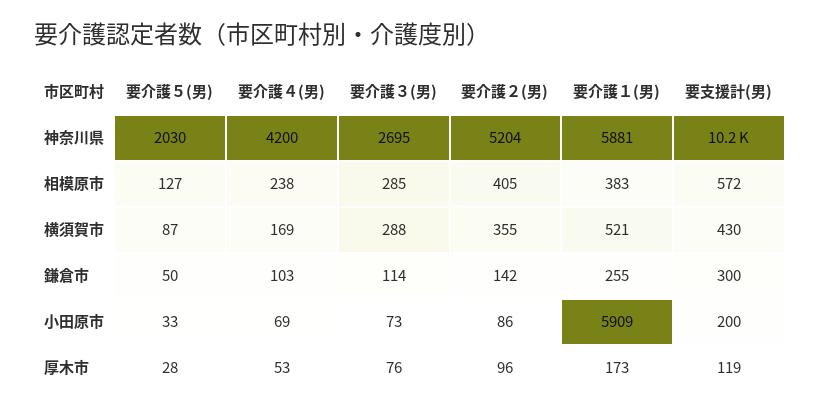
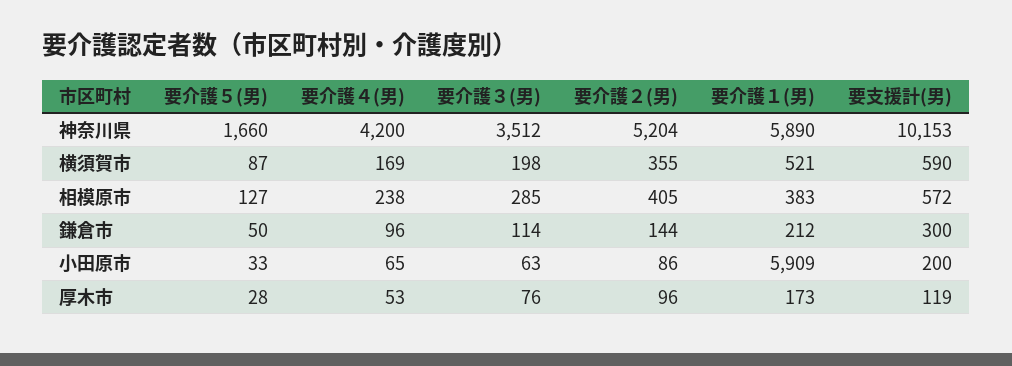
  {
    "要介護５(男)": {
-     "神奈川県": 2030,
+     "神奈川県": 1660,
      "相模原市": 127,
      "横須賀市": 87,
      "鎌倉市": 50,
      "小田原市": 33,
      "厚木市": 28
    },
    "要介護４(男)": {
      "神奈川県": 4200,
      "相模原市": 238,
      "横須賀市": 169,
-     "鎌倉市": 103,
+     "鎌倉市": 96,
-     "小田原市": 69,
+     "小田原市": 65,
      "厚木市": 53
    },
    "要介護３(男)": {
-     "神奈川県": 2695,
+     "神奈川県": 3512,
      "相模原市": 285,
-     "横須賀市": 288,
+     "横須賀市": 198,
      "鎌倉市": 114,
-     "小田原市": 73,
+     "小田原市": 63,
      "厚木市": 76
    },
    "要介護２(男)": {
      "神奈川県": 5204,
      "相模原市": 405,
      "横須賀市": 355,
-     "鎌倉市": 142,
+     "鎌倉市": 144,
      "小田原市": 86,
      "厚木市": 96
    },
    "要介護１(男)": {
-     "神奈川県": 5881,
+     "神奈川県": 5890,
      "相模原市": 383,
      "横須賀市": 521,
-     "鎌倉市": 255,
+     "鎌倉市": 212,
      "小田原市": 5909,
      "厚木市": 173
    },
    "要支援計(男)": {
      "神奈川県": 10153,
      "相模原市": 572,
-     "横須賀市": 430,
+     "横須賀市": 590,
      "鎌倉市": 300,
      "小田原市": 200,
      "厚木市": 119
    }
  }

